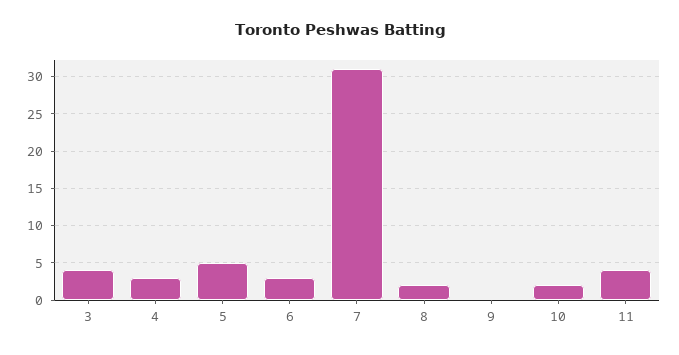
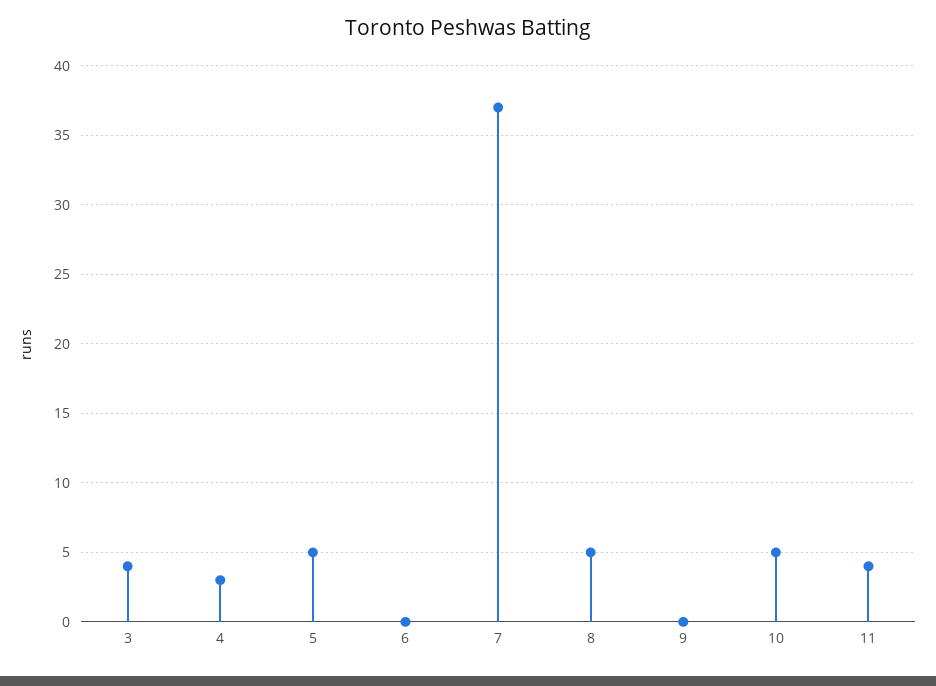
  {
    "3": 4,
    "4": 3,
    "5": 5,
-   "6": 3,
+   "6": 0,
-   "7": 31,
+   "7": 37,
-   "8": 2,
+   "8": 5,
    "9": 0,
-   "10": 2,
+   "10": 5,
    "11": 4
  }

